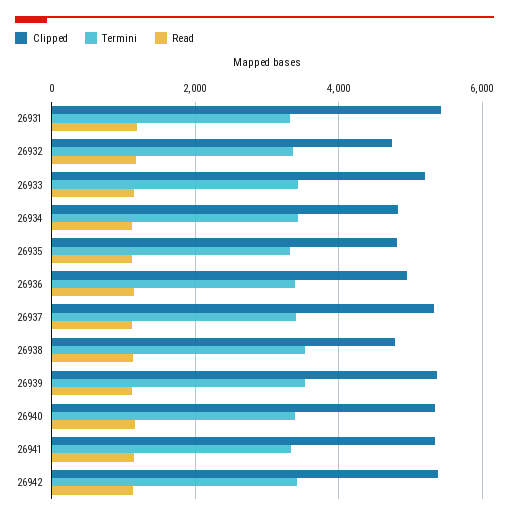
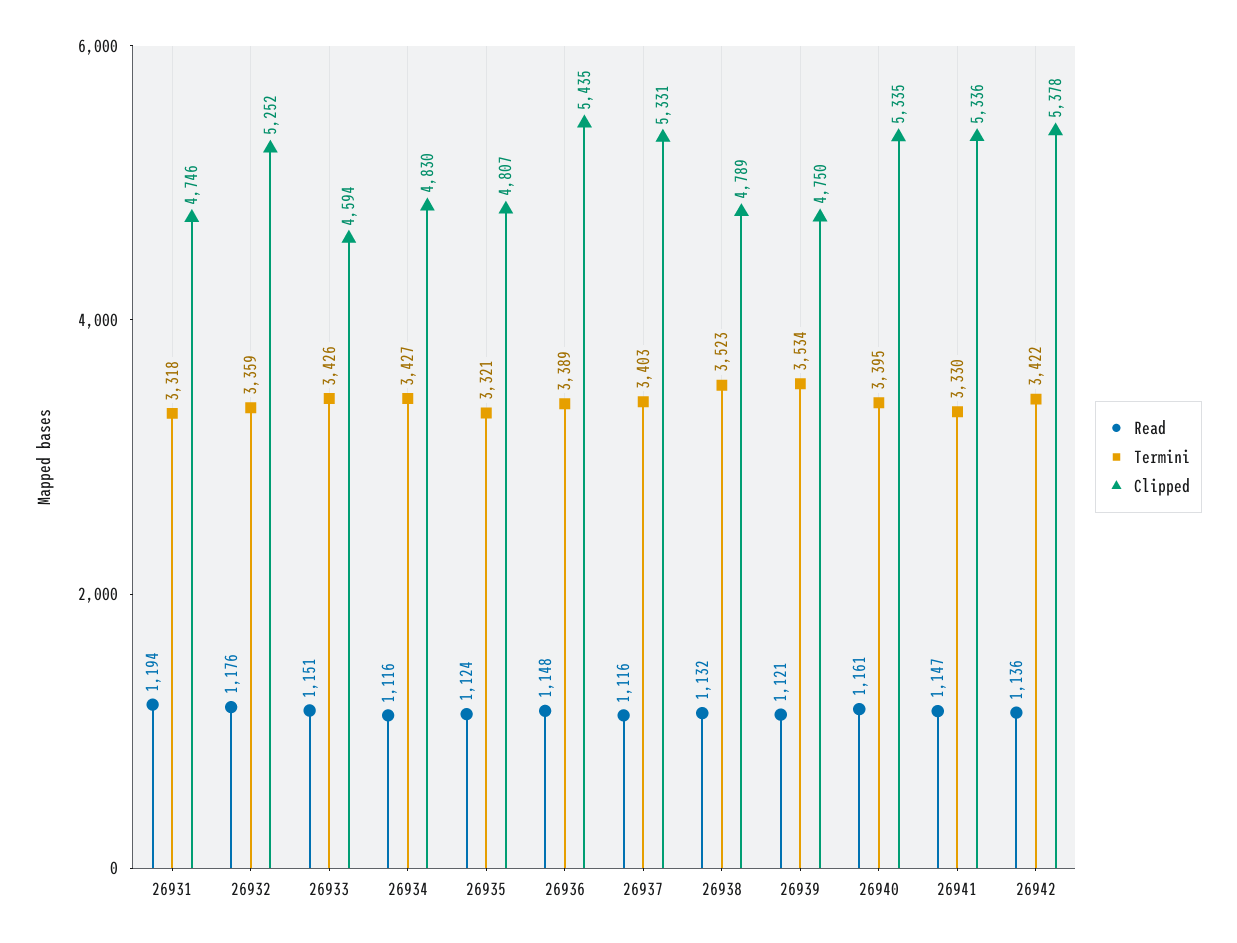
  {
    "Clipped": {
-     "26931": 5400,
+     "26931": 4746,
-     "26932": 4800,
+     "26932": 5252,
-     "26933": 5200,
+     "26933": 4594,
      "26934": 4830,
      "26935": 4807,
-     "26936": 5000,
+     "26936": 5435,
      "26937": 5331,
      "26938": 4789,
-     "26939": 5400,
+     "26939": 4750,
      "26940": 5335,
      "26941": 5336,
      "26942": 5378
    },
    "Termini": {
      "26931": 3318,
      "26932": 3359,
      "26933": 3426,
      "26934": 3427,
      "26935": 3321,
      "26936": 3389,
      "26937": 3403,
      "26938": 3523,
      "26939": 3534,
      "26940": 3395,
      "26941": 3330,
      "26942": 3422
    },
    "Read": {
      "26931": 1194,
      "26932": 1176,
      "26933": 1151,
      "26934": 1116,
      "26935": 1124,
      "26936": 1148,
      "26937": 1116,
      "26938": 1132,
      "26939": 1121,
      "26940": 1161,
      "26941": 1147,
      "26942": 1136
    }
  }

